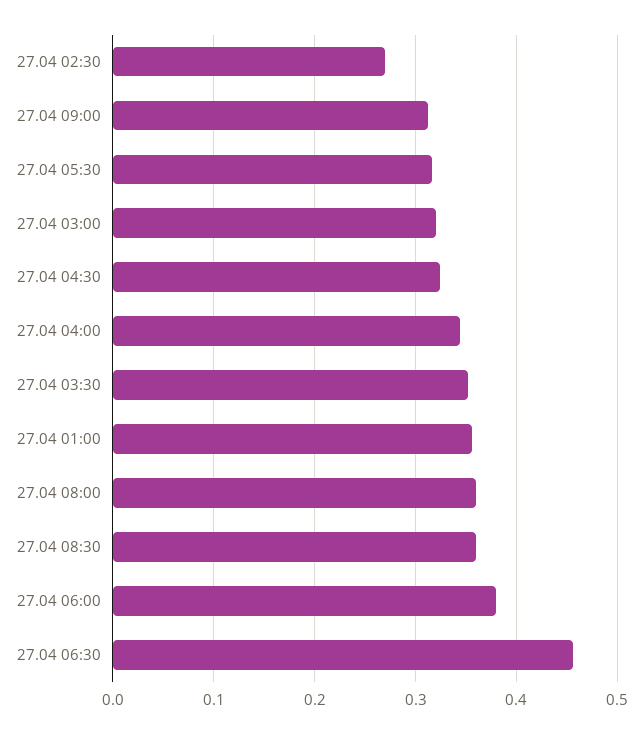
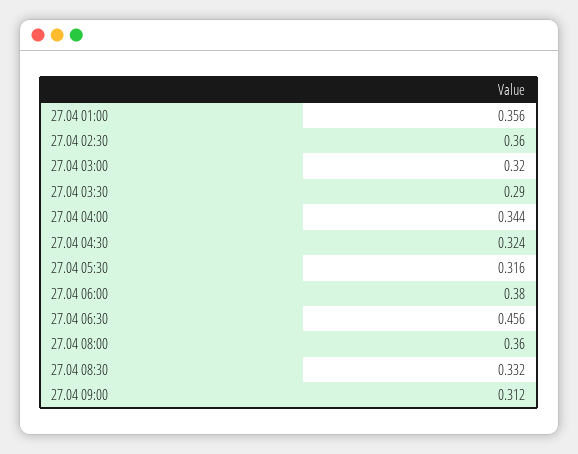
  {
-   "27.04 02:30": 0.27,
+   "27.04 02:30": 0.36,
    "27.04 09:00": 0.312,
    "27.04 05:30": 0.316,
    "27.04 03:00": 0.32,
    "27.04 04:30": 0.324,
    "27.04 04:00": 0.344,
-   "27.04 03:30": 0.35,
+   "27.04 03:30": 0.29,
    "27.04 01:00": 0.356,
    "27.04 08:00": 0.36,
-   "27.04 08:30": 0.36,
+   "27.04 08:30": 0.332,
    "27.04 06:00": 0.38,
    "27.04 06:30": 0.456
  }

